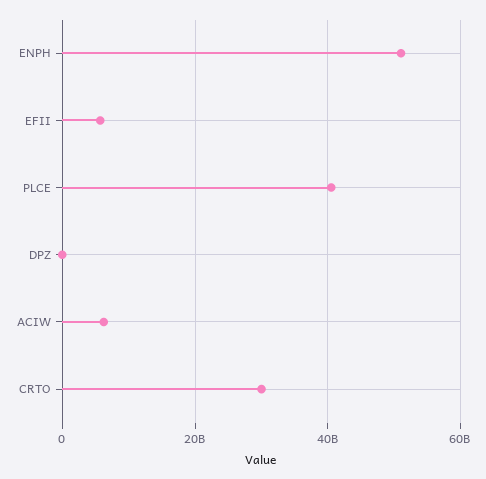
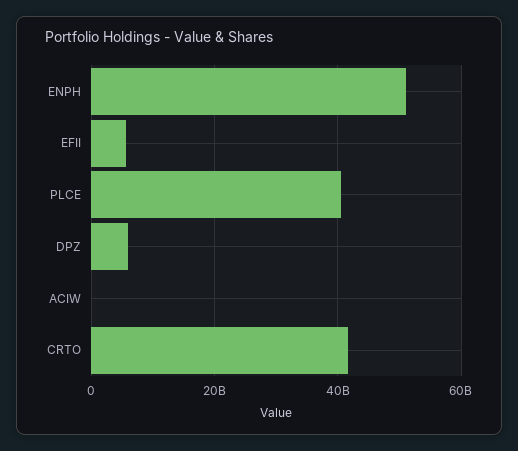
  {
    "ENPH": 52000000000,
    "EFII": 6000000000,
    "PLCE": 40000000000,
-   "DPZ": 0,
+   "DPZ": 6000000000,
-   "ACIW": 6000000000,
+   "ACIW": 0,
-   "CRTO": 30000000000
+   "CRTO": 42000000000
  }

